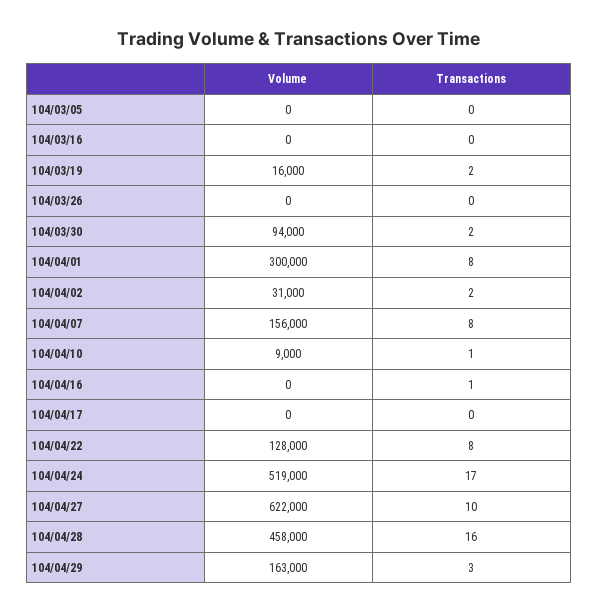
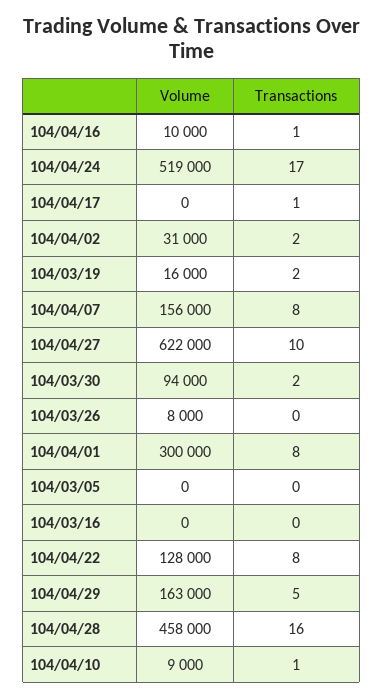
  {
    "Volume": {
      "104/03/05": 0,
      "104/03/16": 0,
      "104/03/19": 16000,
-     "104/03/26": 0,
+     "104/03/26": 8000,
      "104/03/30": 94000,
      "104/04/01": 300000,
      "104/04/02": 31000,
      "104/04/07": 156000,
      "104/04/10": 9000,
-     "104/04/16": 0,
+     "104/04/16": 10000,
      "104/04/17": 0,
      "104/04/22": 128000,
      "104/04/24": 519000,
      "104/04/27": 622000,
      "104/04/28": 458000,
      "104/04/29": 163000
    },
    "Transactions": {
      "104/03/05": 0,
      "104/03/16": 0,
      "104/03/19": 2,
      "104/03/26": 0,
      "104/03/30": 2,
      "104/04/01": 8,
      "104/04/02": 2,
      "104/04/07": 8,
      "104/04/10": 1,
      "104/04/16": 1,
-     "104/04/17": 0,
+     "104/04/17": 1,
      "104/04/22": 8,
      "104/04/24": 17,
      "104/04/27": 10,
      "104/04/28": 16,
-     "104/04/29": 3
+     "104/04/29": 5
    }
  }

